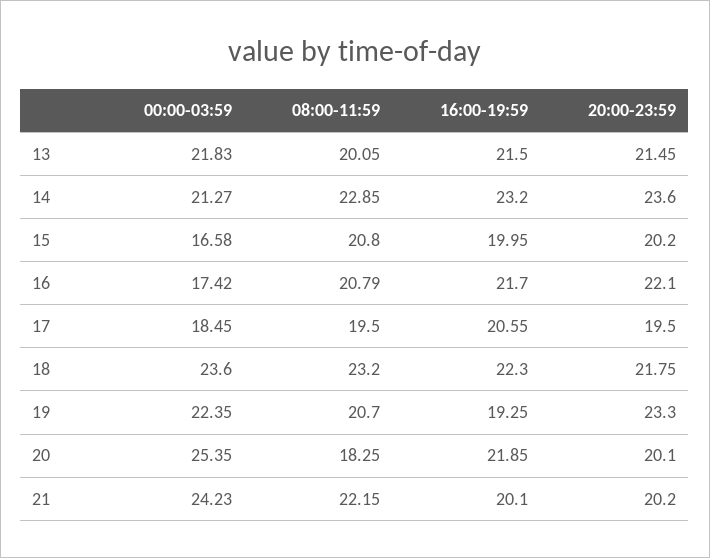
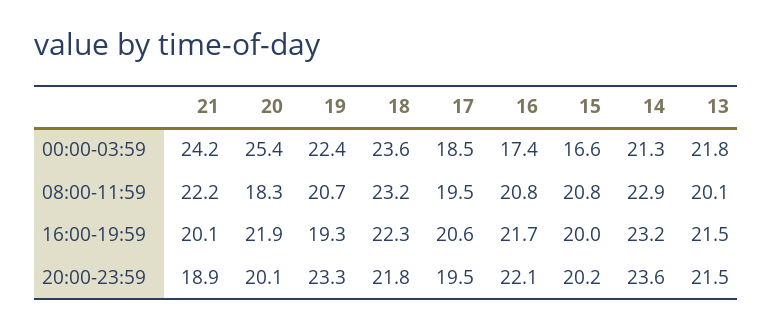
  {
    "00:00-03:59": {
      "13": 21.83,
      "14": 21.27,
      "15": 16.58,
      "16": 17.42,
      "17": 18.45,
      "18": 23.6,
      "19": 22.35,
      "20": 25.35,
      "21": 24.23
    },
    "08:00-11:59": {
      "13": 20.05,
      "14": 22.85,
      "15": 20.8,
      "16": 20.79,
      "17": 19.5,
      "18": 23.2,
      "19": 20.7,
      "20": 18.25,
      "21": 22.15
    },
    "16:00-19:59": {
      "13": 21.5,
      "14": 23.2,
      "15": 19.95,
      "16": 21.7,
      "17": 20.55,
      "18": 22.3,
      "19": 19.25,
      "20": 21.85,
      "21": 20.1
    },
    "20:00-23:59": {
      "13": 21.45,
      "14": 23.6,
      "15": 20.2,
      "16": 22.1,
      "17": 19.5,
      "18": 21.75,
      "19": 23.3,
      "20": 20.1,
-     "21": 20.2
+     "21": 18.9
    }
  }

